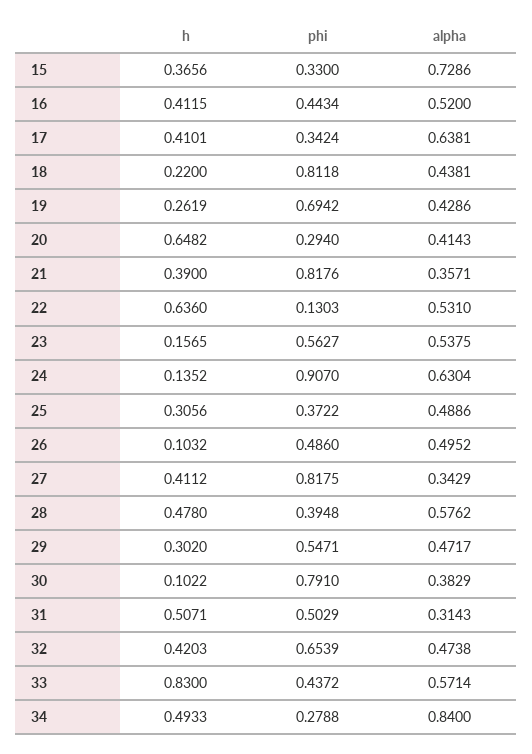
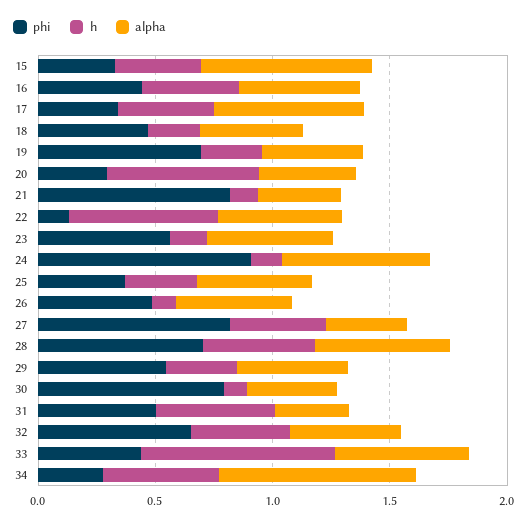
  {
    "h": {
      "15": 0.3656,
      "16": 0.4115,
      "17": 0.4101,
      "18": 0.22,
      "19": 0.2619,
      "20": 0.6482,
-     "21": 0.39,
+     "21": 0.1,
      "22": 0.636,
      "23": 0.1565,
      "24": 0.1352,
      "25": 0.3056,
      "26": 0.1032,
      "27": 0.4112,
      "28": 0.478,
      "29": 0.302,
      "30": 0.1022,
      "31": 0.5071,
      "32": 0.4203,
      "33": 0.83,
      "34": 0.4933
    },
    "phi": {
      "15": 0.33,
      "16": 0.4434,
      "17": 0.3424,
-     "18": 0.8118,
+     "18": 0.5,
      "19": 0.6942,
      "20": 0.294,
      "21": 0.8176,
      "22": 0.1303,
      "23": 0.5627,
      "24": 0.907,
      "25": 0.3722,
      "26": 0.486,
      "27": 0.8175,
-     "28": 0.3948,
+     "28": 0.7,
      "29": 0.5471,
      "30": 0.791,
      "31": 0.5029,
      "32": 0.6539,
      "33": 0.4372,
      "34": 0.2788
    },
    "alpha": {
      "15": 0.7286,
      "16": 0.52,
      "17": 0.6381,
      "18": 0.4381,
      "19": 0.4286,
      "20": 0.4143,
      "21": 0.3571,
      "22": 0.531,
      "23": 0.5375,
      "24": 0.6304,
      "25": 0.4886,
      "26": 0.4952,
      "27": 0.3429,
      "28": 0.5762,
      "29": 0.4717,
      "30": 0.3829,
      "31": 0.3143,
      "32": 0.4738,
      "33": 0.5714,
      "34": 0.84
    }
  }

